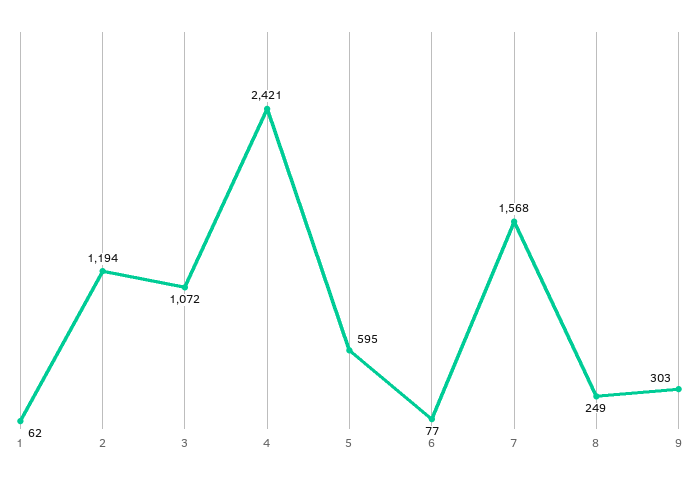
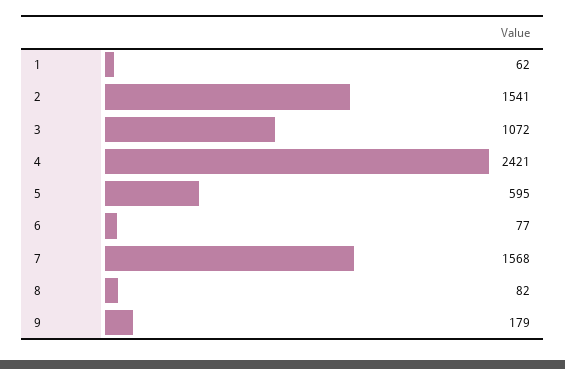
  {
    "1": 62,
-   "2": 1194,
+   "2": 1541,
    "3": 1072,
    "4": 2421,
    "5": 595,
    "6": 77,
    "7": 1568,
-   "8": 249,
+   "8": 82,
-   "9": 303
+   "9": 179
  }

